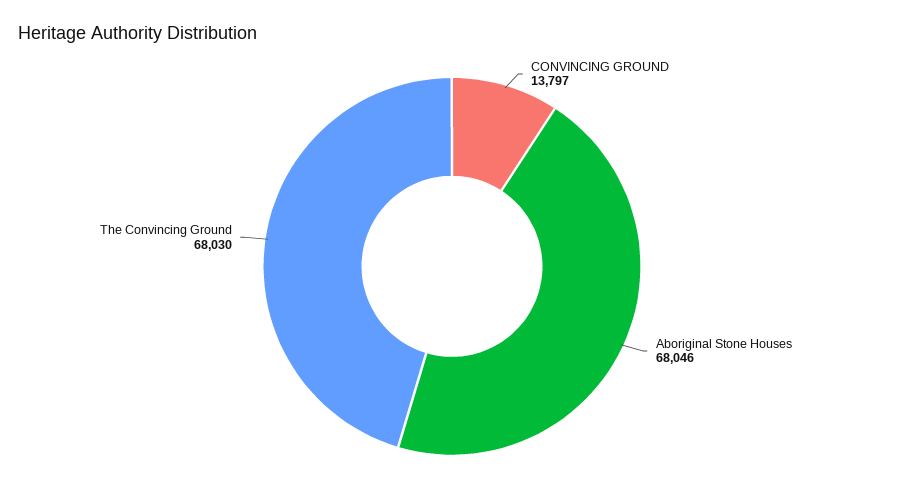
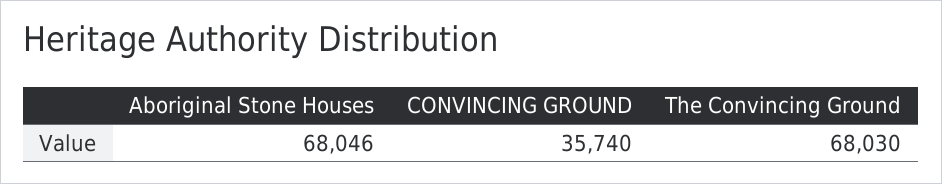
  {
-   "CONVINCING GROUND": 13797,
+   "CONVINCING GROUND": 35740,
    "Aboriginal Stone Houses": 68046,
    "The Convincing Ground": 68030
  }

